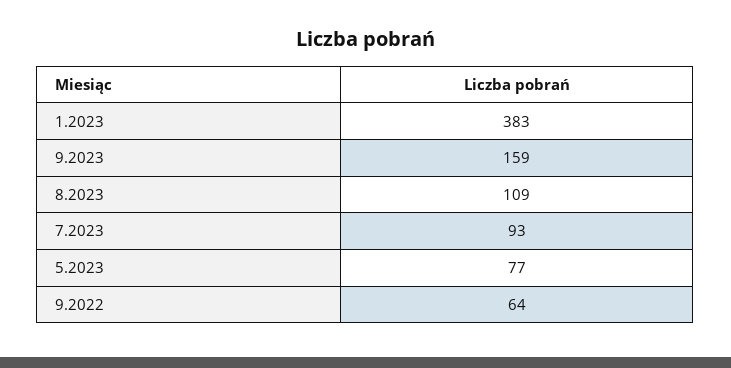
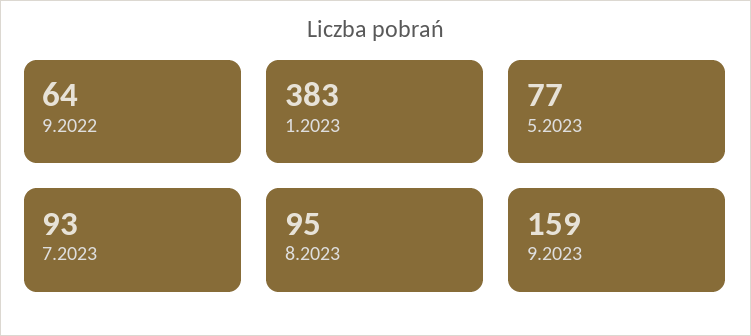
  {
    "1.2023": 383,
    "9.2023": 159,
-   "8.2023": 109,
+   "8.2023": 95,
    "7.2023": 93,
    "5.2023": 77,
    "9.2022": 64
  }

